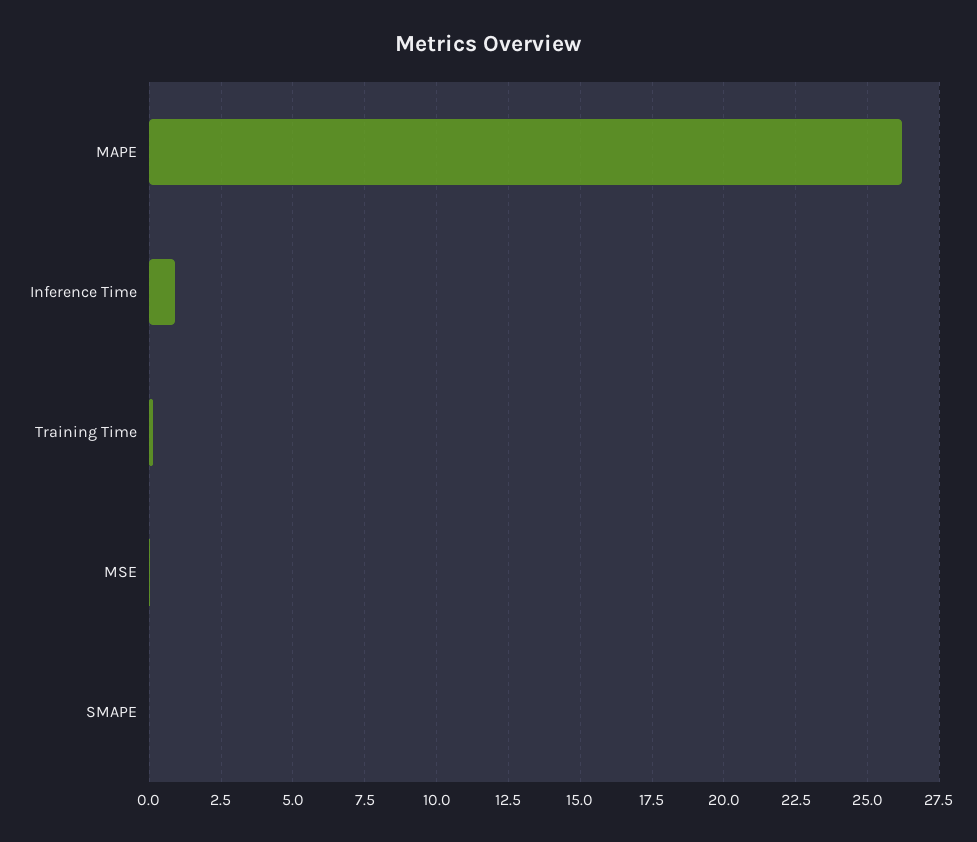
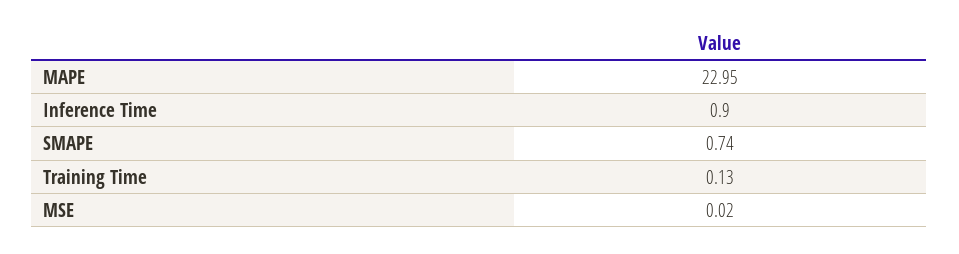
  {
-   "MAPE": 26.25,
+   "MAPE": 22.95,
    "Inference Time": 0.9,
    "Training Time": 0.13,
    "MSE": 0.02,
-   "SMAPE": 0
+   "SMAPE": 0.74
  }

